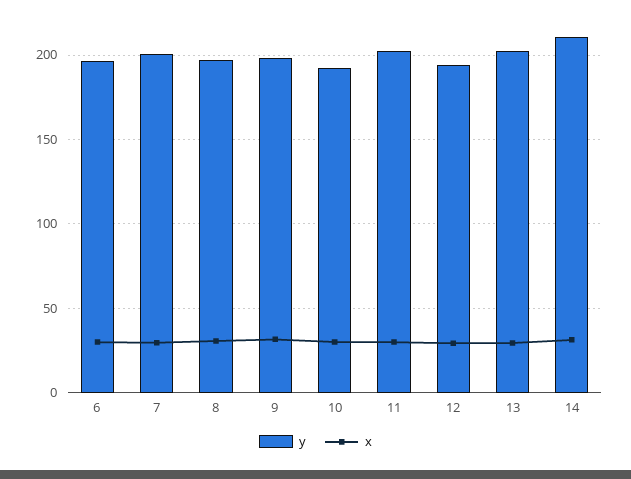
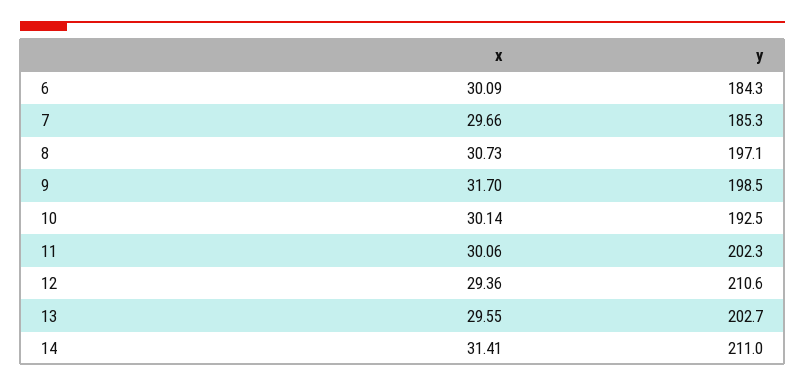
  {
    "y": {
-     "6": 195,
+     "6": 184.3,
-     "7": 200,
+     "7": 185.3,
      "8": 197.1,
      "9": 198.5,
      "10": 192.5,
      "11": 202.3,
-     "12": 195,
+     "12": 210.6,
      "13": 202.7,
      "14": 211
    },
    "x": {
      "6": 30.09,
      "7": 29.66,
      "8": 30.73,
      "9": 31.7,
      "10": 30.14,
      "11": 30.06,
      "12": 29.36,
      "13": 29.55,
      "14": 31.41
    }
  }

